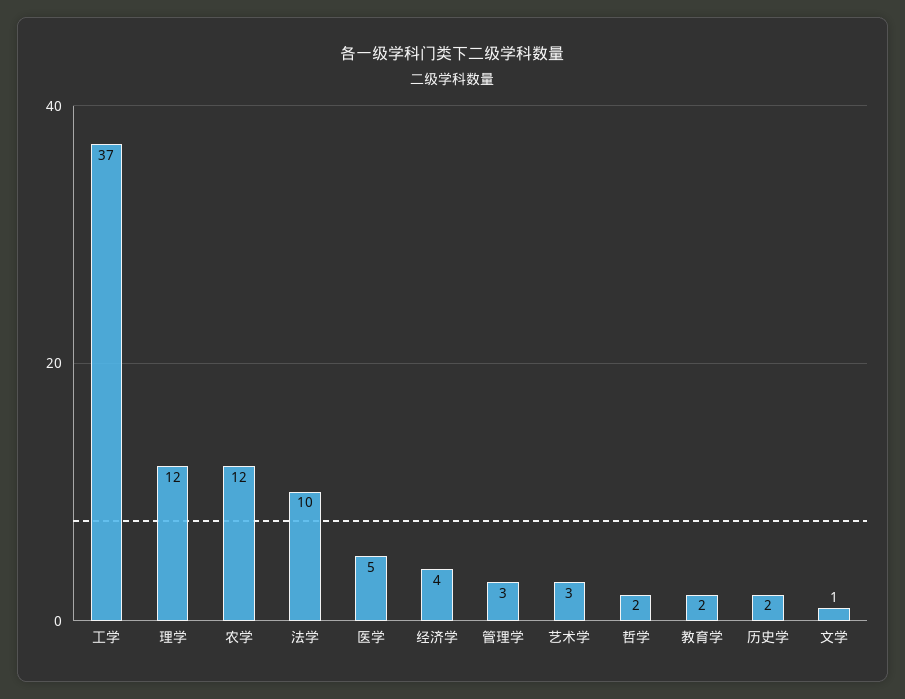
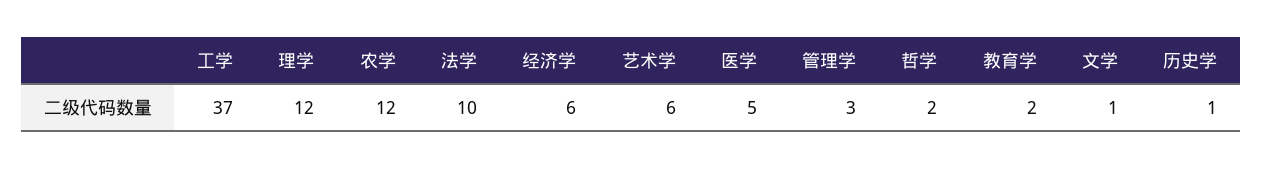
  {
    "工学": 37,
    "理学": 12,
    "农学": 12,
    "法学": 10,
    "医学": 5,
-   "经济学": 4,
+   "经济学": 6,
    "管理学": 3,
-   "艺术学": 3,
+   "艺术学": 6,
    "哲学": 2,
    "教育学": 2,
-   "历史学": 2,
+   "历史学": 1,
    "文学": 1
  }

